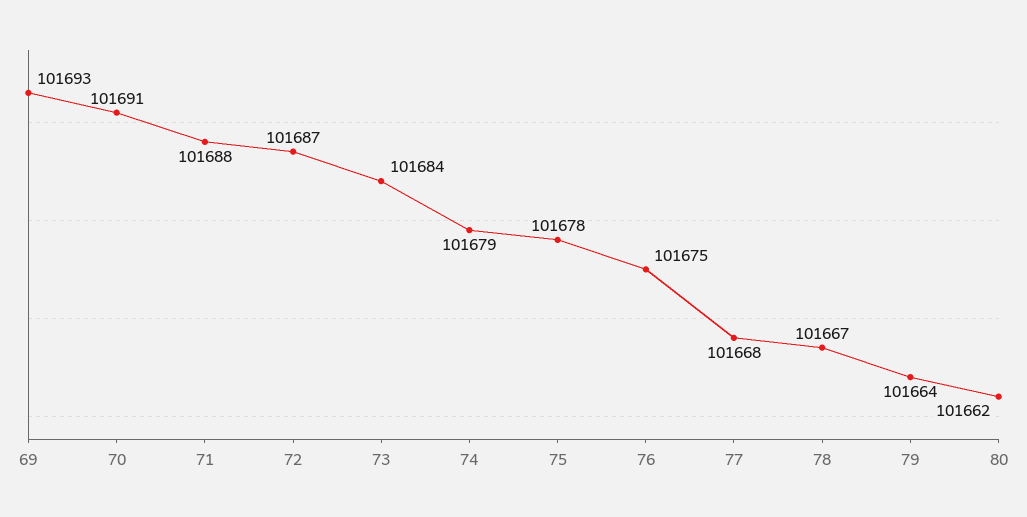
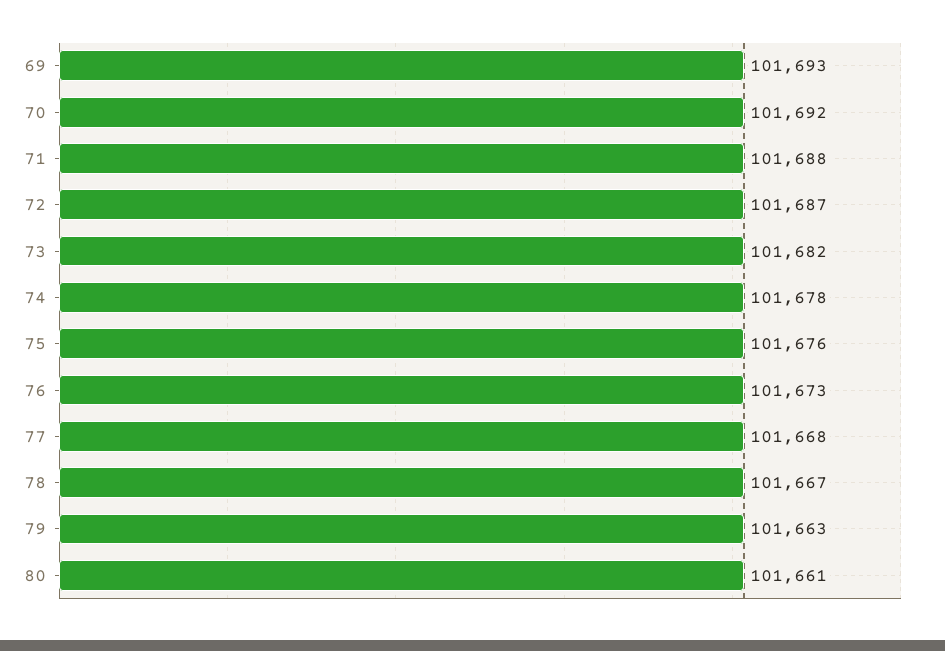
  {
    "69": 101693,
-   "70": 101691,
+   "70": 101692,
    "71": 101688,
    "72": 101687,
-   "73": 101684,
+   "73": 101682,
-   "74": 101679,
+   "74": 101678,
-   "75": 101678,
+   "75": 101676,
-   "76": 101675,
+   "76": 101673,
    "77": 101668,
    "78": 101667,
-   "79": 101664,
+   "79": 101663,
-   "80": 101662
+   "80": 101661
  }

